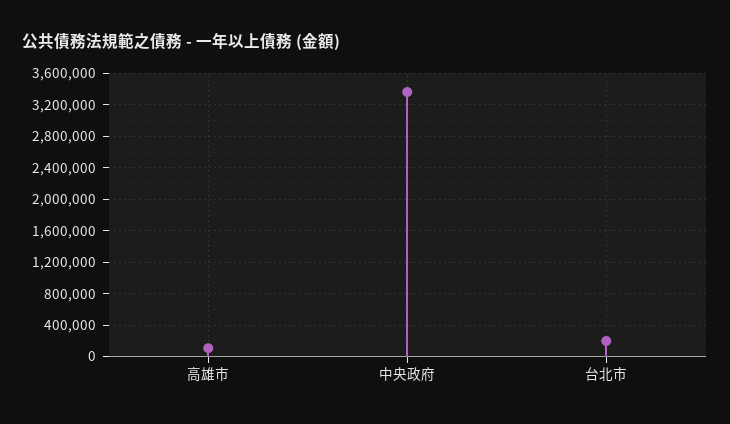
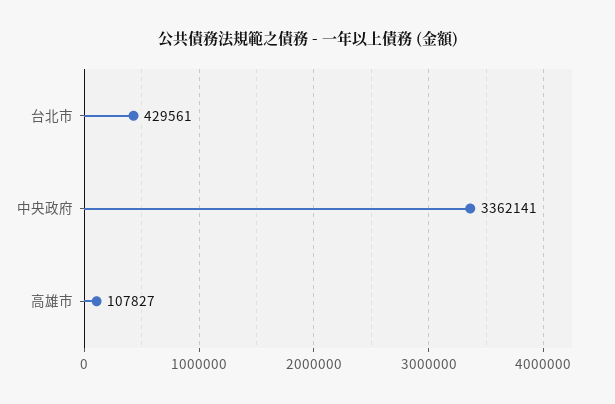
  {
    "高雄市": 107827,
    "中央政府": 3362141,
-   "台北市": 200000
+   "台北市": 429561
  }

